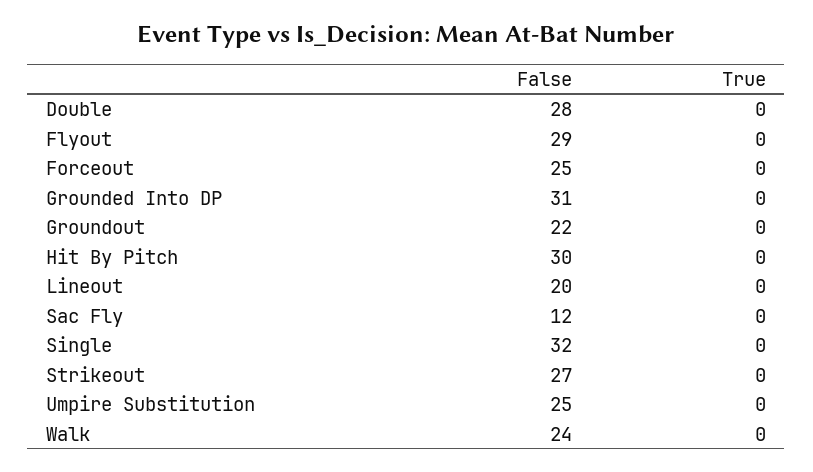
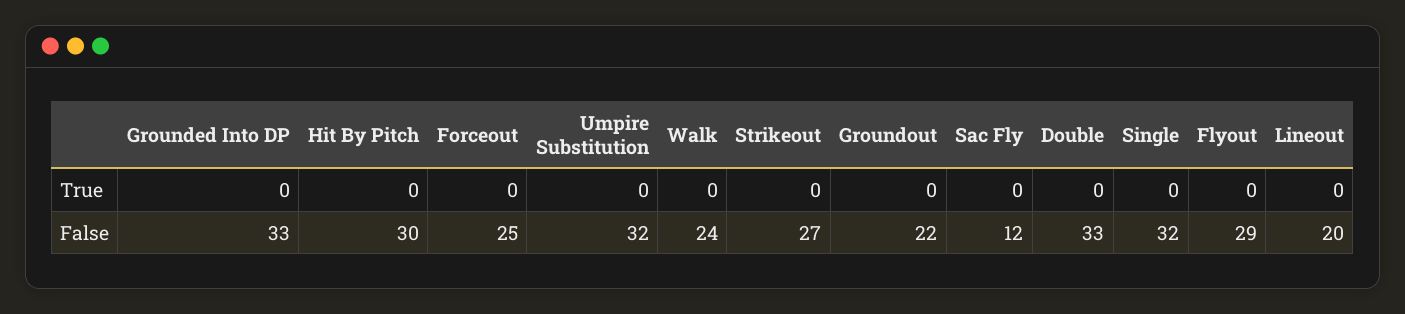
  {
    "False": {
-     "Double": 28,
+     "Double": 33,
      "Flyout": 29,
      "Forceout": 25,
-     "Grounded Into DP": 31,
+     "Grounded Into DP": 33,
      "Groundout": 22,
      "Hit By Pitch": 30,
      "Lineout": 20,
      "Sac Fly": 12,
      "Single": 32,
      "Strikeout": 27,
-     "Umpire Substitution": 25,
+     "Umpire Substitution": 32,
      "Walk": 24
    },
    "True": {
      "Double": 0,
      "Flyout": 0,
      "Forceout": 0,
      "Grounded Into DP": 0,
      "Groundout": 0,
      "Hit By Pitch": 0,
      "Lineout": 0,
      "Sac Fly": 0,
      "Single": 0,
      "Strikeout": 0,
      "Umpire Substitution": 0,
      "Walk": 0
    }
  }

